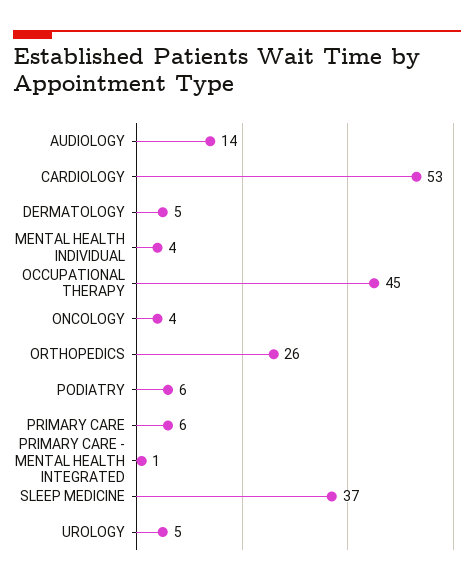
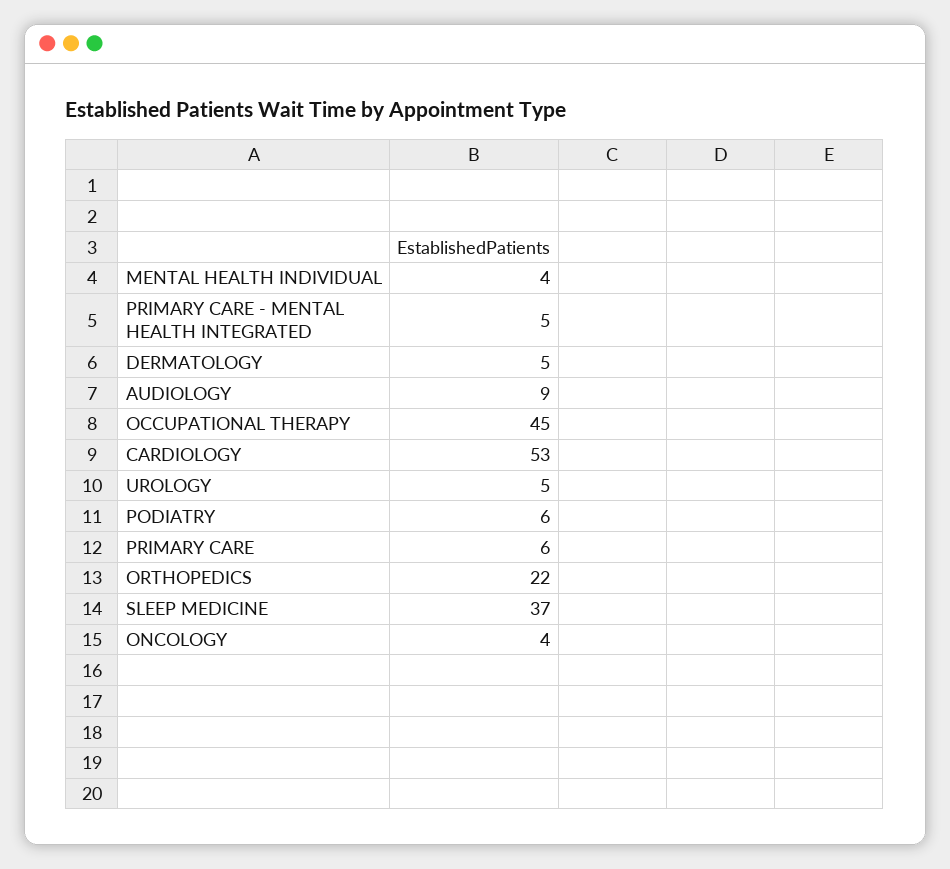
  {
-   "AUDIOLOGY": 14,
+   "AUDIOLOGY": 9,
    "CARDIOLOGY": 53,
    "DERMATOLOGY": 5,
    "MENTAL HEALTH INDIVIDUAL": 4,
    "OCCUPATIONAL THERAPY": 45,
    "ONCOLOGY": 4,
-   "ORTHOPEDICS": 26,
+   "ORTHOPEDICS": 22,
    "PODIATRY": 6,
    "PRIMARY CARE": 6,
-   "PRIMARY CARE - MENTAL HEALTH INTEGRATED": 1,
+   "PRIMARY CARE - MENTAL HEALTH INTEGRATED": 5,
    "SLEEP MEDICINE": 37,
    "UROLOGY": 5
  }

